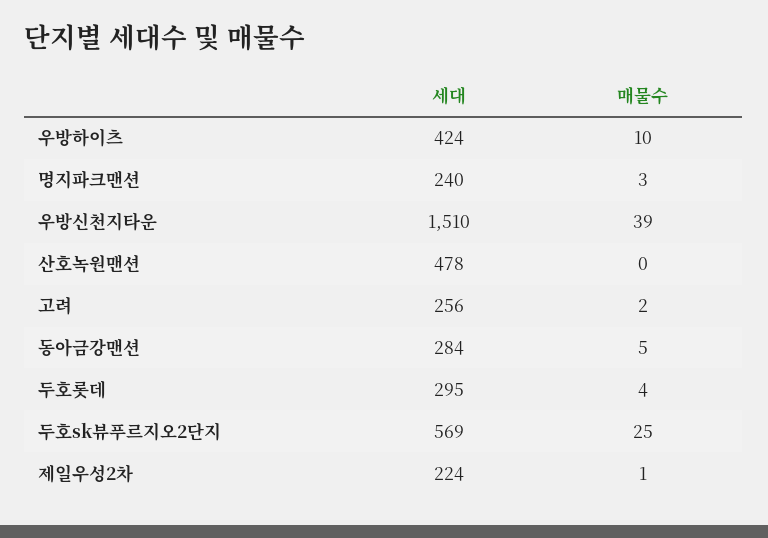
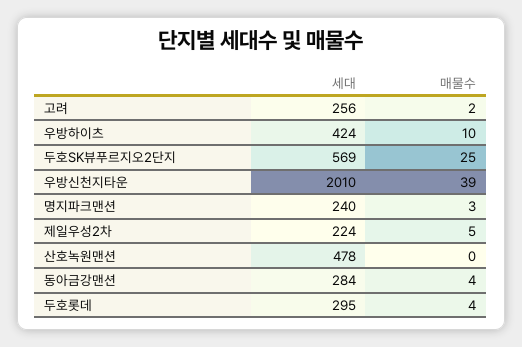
  {
    "세대": {
      "우방하이츠": 424,
      "명지파크맨션": 240,
-     "우방신천지타운": 1510,
+     "우방신천지타운": 2010,
      "산호녹원맨션": 478,
      "고려": 256,
      "동아금강맨션": 284,
      "두호롯데": 295,
      "두호sk뷰푸르지오2단지": 569,
      "제일우성2차": 224
    },
    "매물수": {
      "우방하이츠": 10,
      "명지파크맨션": 3,
      "우방신천지타운": 39,
      "산호녹원맨션": 0,
      "고려": 2,
-     "동아금강맨션": 5,
+     "동아금강맨션": 4,
      "두호롯데": 4,
      "두호sk뷰푸르지오2단지": 25,
-     "제일우성2차": 1
+     "제일우성2차": 5
    }
  }

